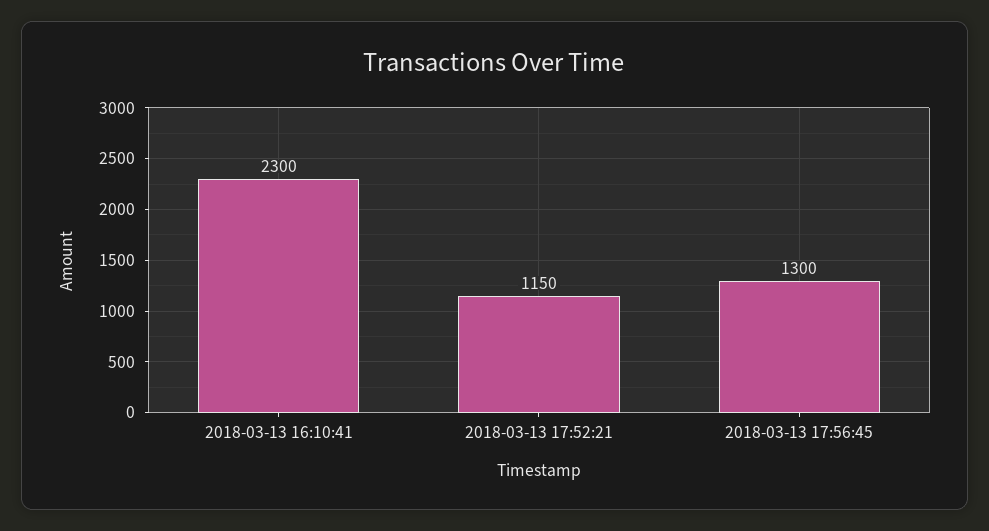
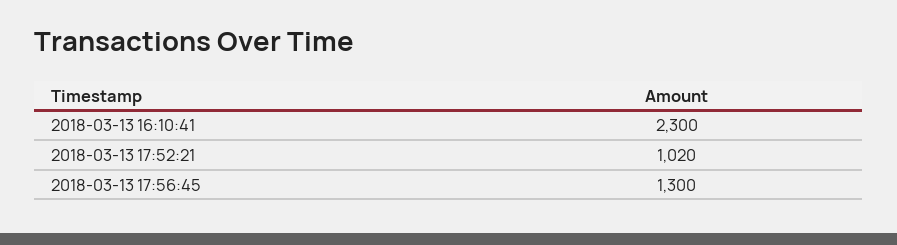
  {
    "2018-03-13 16:10:41": 2300,
-   "2018-03-13 17:52:21": 1150,
+   "2018-03-13 17:52:21": 1020,
    "2018-03-13 17:56:45": 1300
  }

